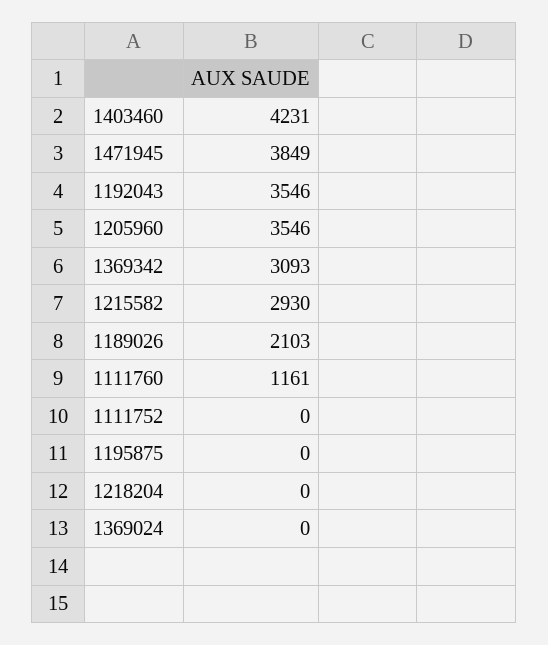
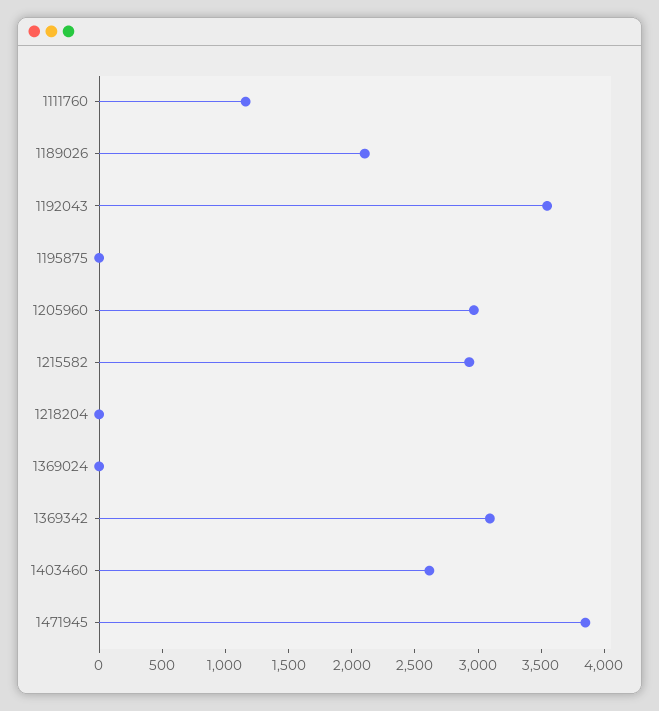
  {
-   "1403460": 4231,
+   "1403460": 2600,
    "1471945": 3849,
    "1192043": 3546,
-   "1205960": 3546,
+   "1205960": 3000,
    "1369342": 3093,
    "1215582": 2930,
    "1189026": 2103,
    "1111760": 1161,
-   "1111752": 0,
    "1195875": 0,
    "1218204": 0,
    "1369024": 0
  }

